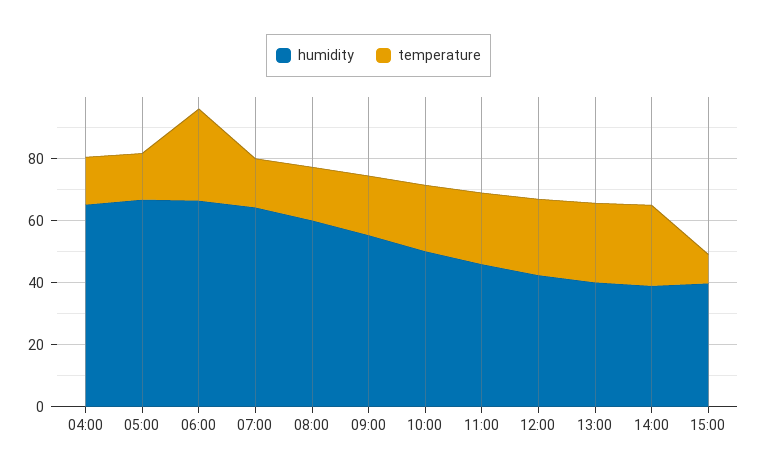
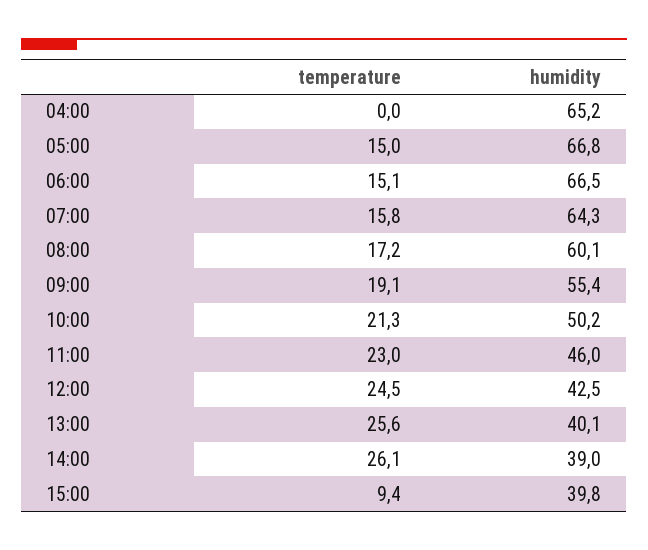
  {
    "humidity": {
      "04:00": 65.2,
      "05:00": 66.8,
      "06:00": 66.5,
      "07:00": 64.3,
      "08:00": 60.1,
      "09:00": 55.4,
      "10:00": 50.2,
      "11:00": 46,
      "12:00": 42.5,
      "13:00": 40.1,
      "14:00": 39,
      "15:00": 39.8
    },
    "temperature": {
-     "04:00": 15,
+     "04:00": 0,
      "05:00": 15,
-     "06:00": 30,
+     "06:00": 15.1,
      "07:00": 15.8,
      "08:00": 17.2,
      "09:00": 19.1,
      "10:00": 21.3,
      "11:00": 23,
      "12:00": 24.5,
      "13:00": 25.6,
      "14:00": 26.1,
      "15:00": 9.4
    }
  }

